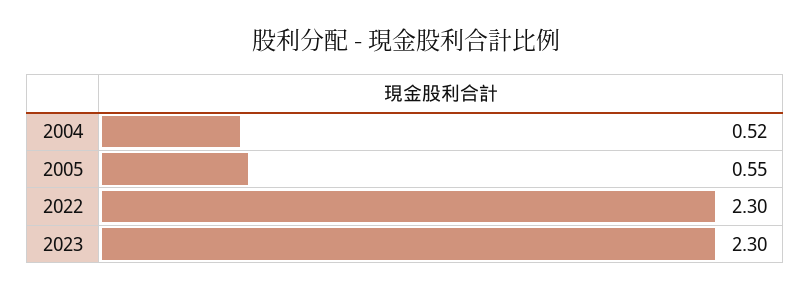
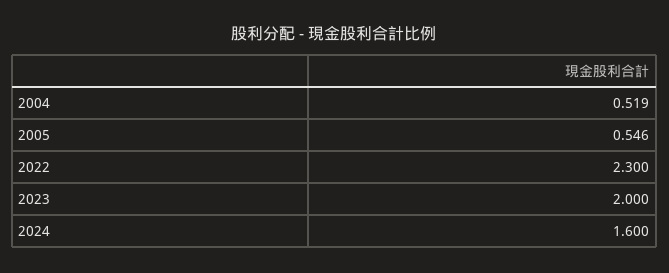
  {
    "2004": 0.519,
    "2005": 0.546,
    "2022": 2.3,
-   "2023": 2.3
+   "2023": 2,
+   "2024": 1.6
  }

